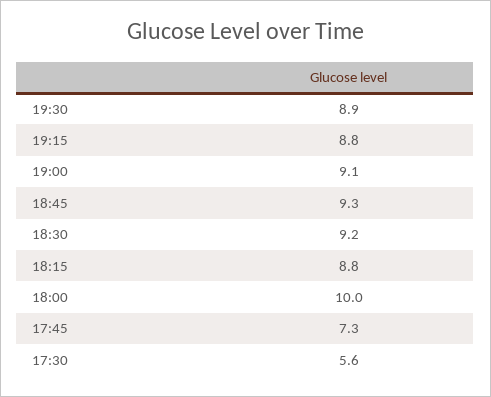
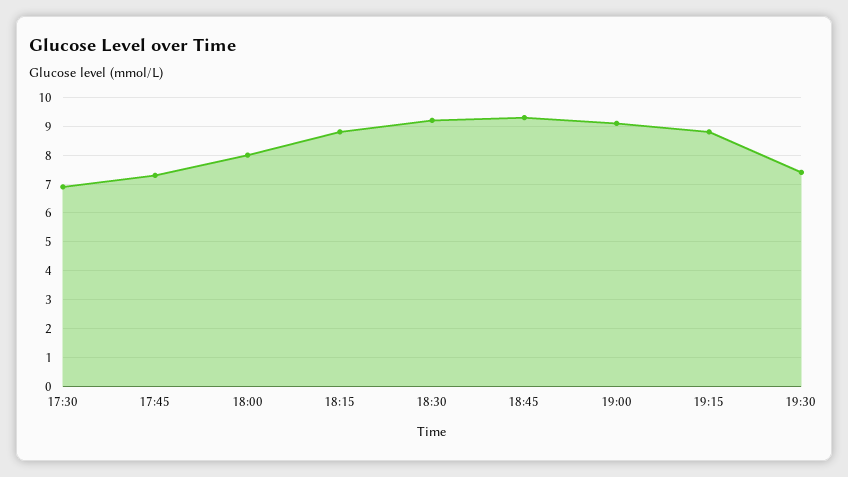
  {
-   "19:30": 8.9,
+   "19:30": 7.5,
    "19:15": 8.8,
    "19:00": 9.1,
    "18:45": 9.3,
    "18:30": 9.2,
    "18:15": 8.8,
-   "18:00": 10,
+   "18:00": 8,
    "17:45": 7.3,
-   "17:30": 5.6
+   "17:30": 7
  }

